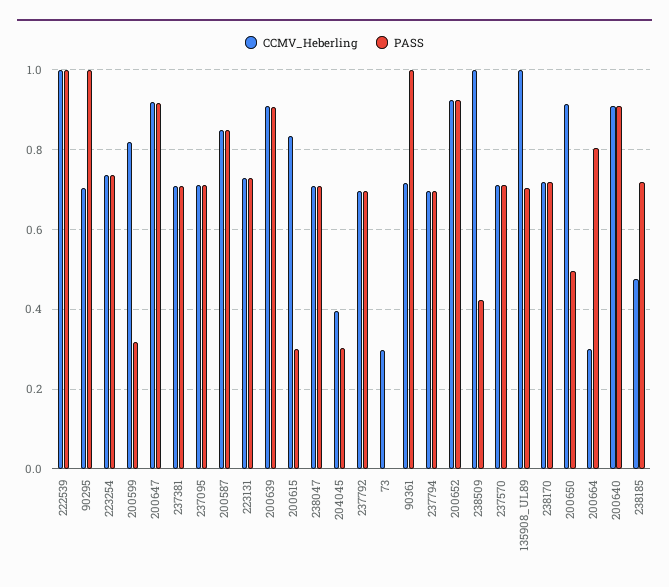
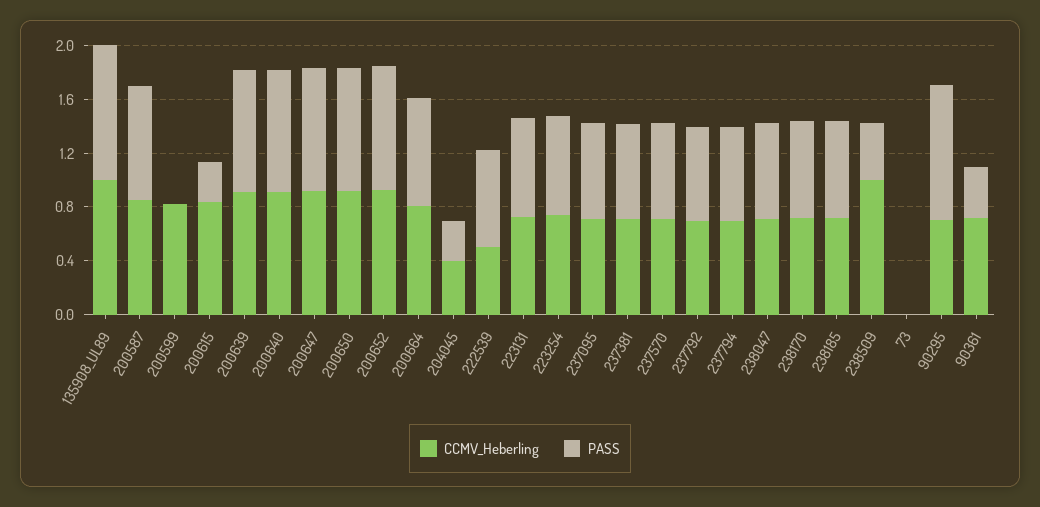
  {
    "CCMV_Heberling": {
-     "222539": 1,
+     "222539": 0.5,
      "90295": 0.7,
      "223254": 0.74,
      "200599": 0.82,
      "200647": 0.92,
      "237381": 0.7,
      "237095": 0.72,
      "200587": 0.84,
      "223131": 0.72,
      "200639": 0.9,
      "200615": 0.84,
      "238047": 0.72,
      "204045": 0.4,
      "237792": 0.7,
-     "73": 0.3,
+     "73": 0,
      "90361": 0.72,
      "237794": 0.7,
      "200652": 0.92,
      "238509": 1,
      "237570": 0.72,
      "135908_UL89": 1,
      "238170": 0.72,
      "200650": 0.92,
-     "200664": 0.3,
+     "200664": 0.8,
      "200640": 0.92,
-     "238185": 0.48
+     "238185": 0.7
    },
    "PASS": {
-     "222539": 1,
+     "222539": 0.7,
      "90295": 1,
      "223254": 0.74,
-     "200599": 0.32,
+     "200599": 0,
      "200647": 0.92,
      "237381": 0.7,
      "237095": 0.72,
      "200587": 0.84,
      "223131": 0.72,
      "200639": 0.9,
      "200615": 0.3,
      "238047": 0.72,
      "204045": 0.3,
      "237792": 0.7,
      "73": 0,
-     "90361": 1,
+     "90361": 0.4,
      "237794": 0.7,
      "200652": 0.92,
      "238509": 0.42,
      "237570": 0.72,
-     "135908_UL89": 0.7,
+     "135908_UL89": 1,
      "238170": 0.72,
-     "200650": 0.5,
+     "200650": 0.9,
      "200664": 0.8,
      "200640": 0.9,
      "238185": 0.72
    }
  }

